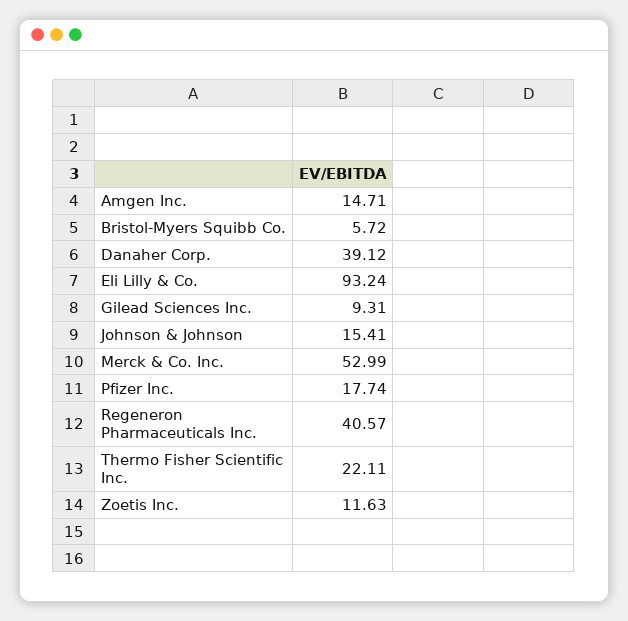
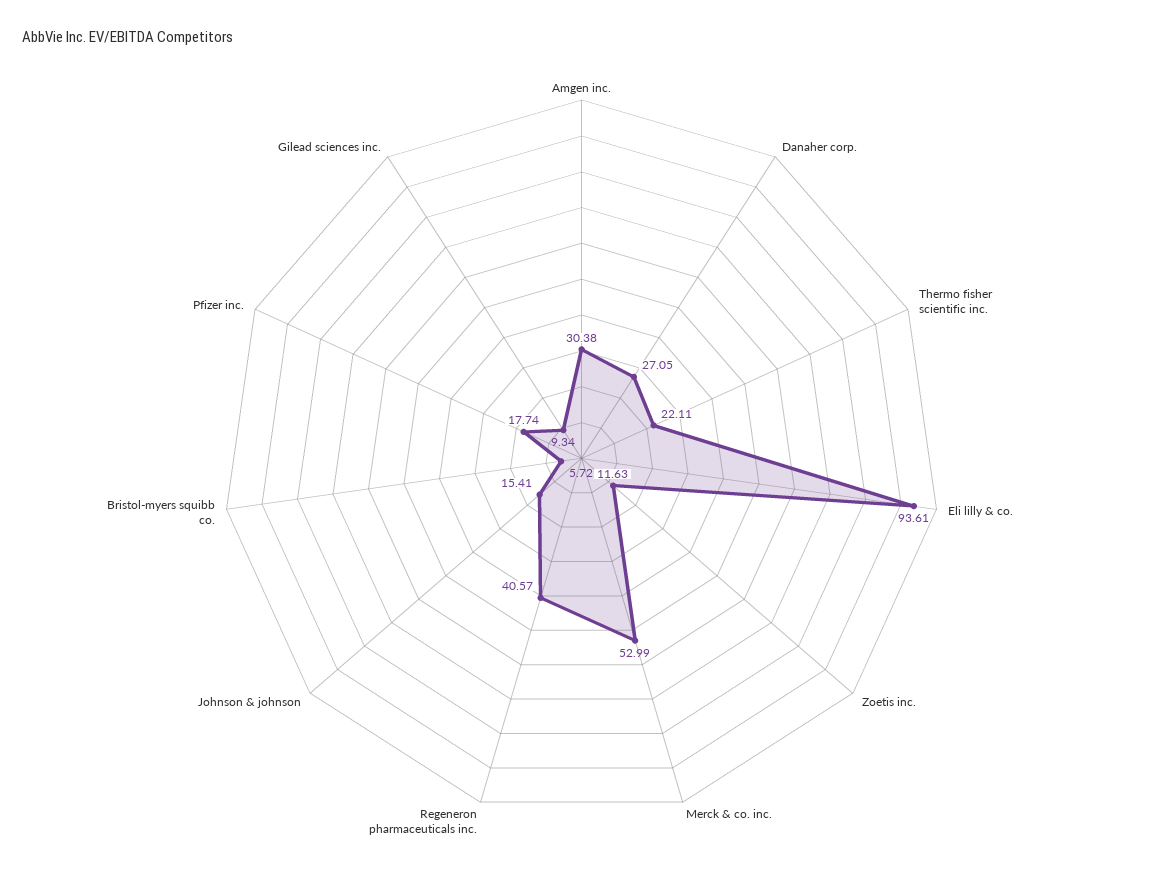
  {
-   "Amgen Inc.": 14.71,
+   "Amgen Inc.": 30.38,
    "Bristol-Myers Squibb Co.": 5.72,
-   "Danaher Corp.": 39.12,
+   "Danaher Corp.": 27.05,
-   "Eli Lilly & Co.": 93.24,
+   "Eli Lilly & Co.": 93.61,
-   "Gilead Sciences Inc.": 9.31,
+   "Gilead Sciences Inc.": 9.34,
    "Johnson & Johnson": 15.41,
    "Merck & Co. Inc.": 52.99,
    "Pfizer Inc.": 17.74,
    "Regeneron Pharmaceuticals Inc.": 40.57,
    "Thermo Fisher Scientific Inc.": 22.11,
    "Zoetis Inc.": 11.63
  }

